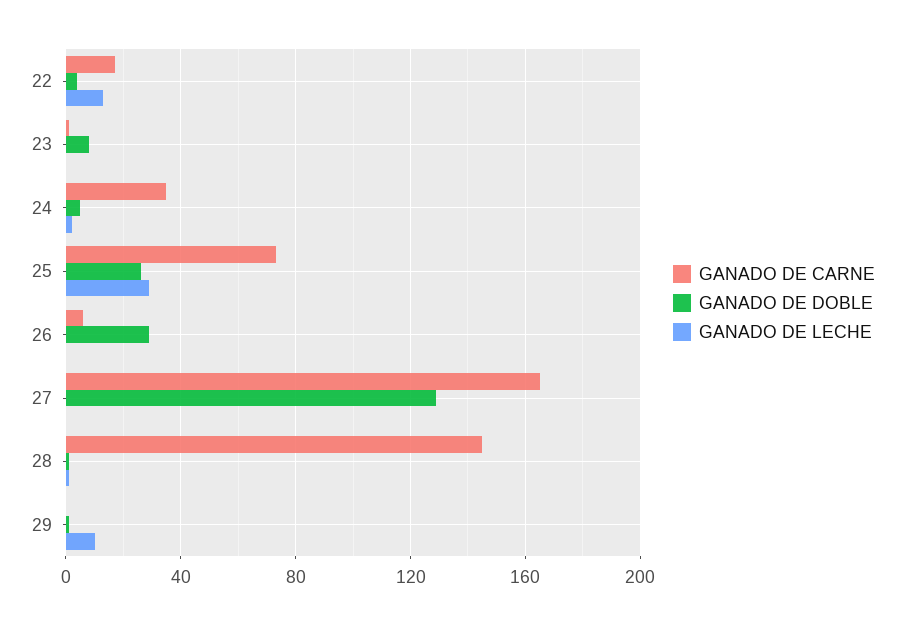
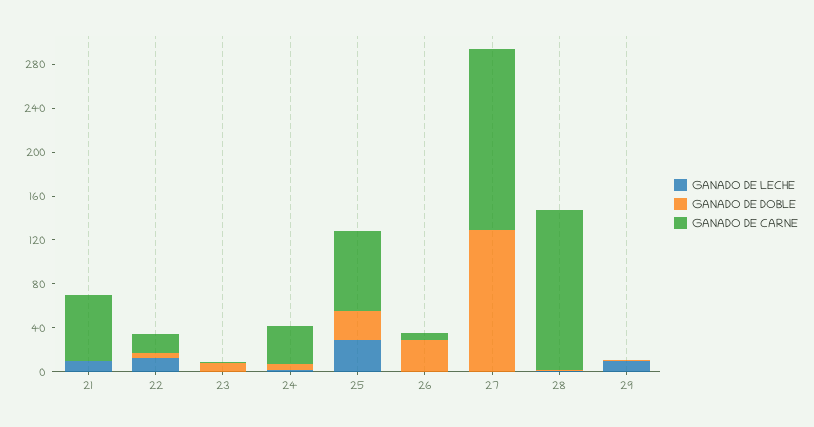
  {
    "GANADO DE CARNE": {
      "22": 15,
      "23": 0,
      "24": 35,
      "25": 75,
      "26": 5,
      "27": 165,
      "28": 145,
-     "29": 0
+     "29": 0,
+     "21": 60
    },
    "GANADO DE DOBLE": {
      "22": 5,
      "23": 10,
      "24": 5,
      "25": 25,
      "26": 30,
      "27": 130,
      "28": 0,
-     "29": 0
+     "29": 0,
+     "21": 0
    },
    "GANADO DE LECHE": {
      "22": 15,
      "23": 0,
      "24": 0,
      "25": 30,
      "26": 0,
      "27": 0,
      "28": 0,
-     "29": 10
+     "29": 10,
+     "21": 10
    }
  }

